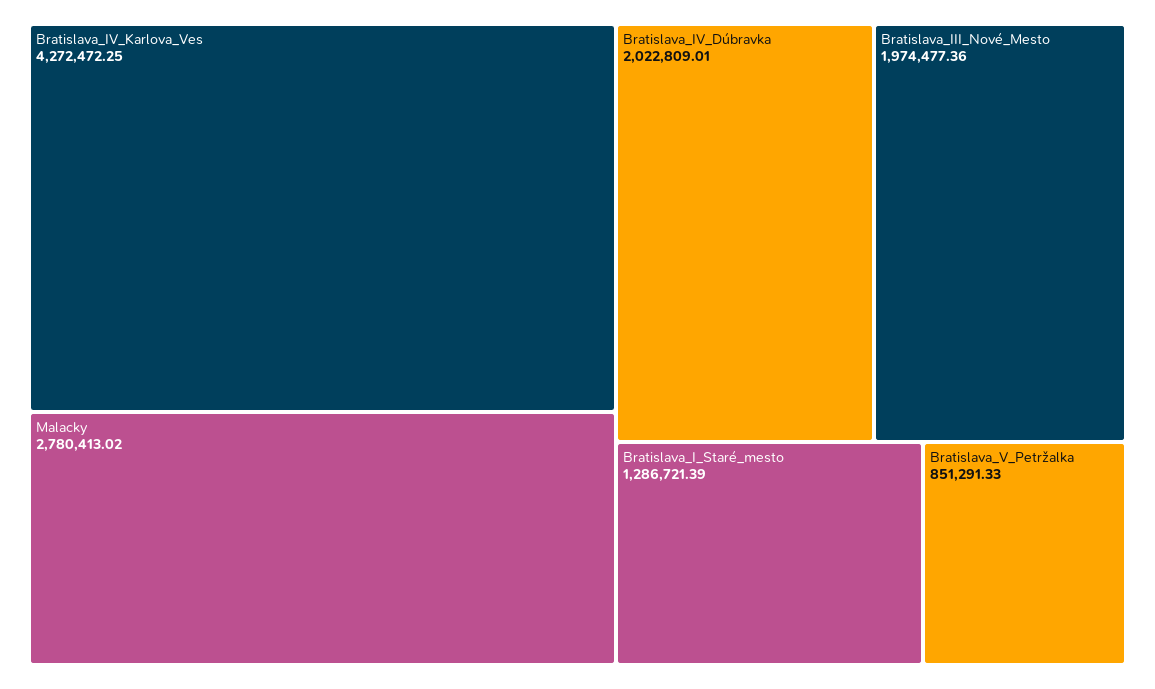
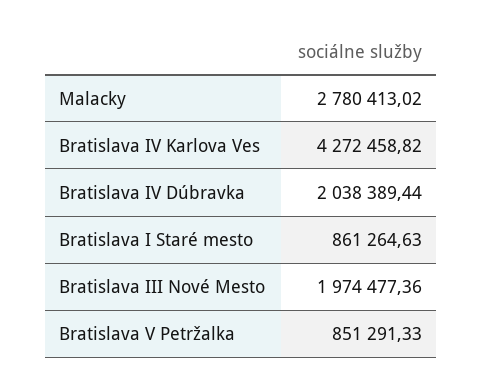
  {
-   "Bratislava_IV_Karlova_Ves": 4272472.25,
+   "Bratislava_IV_Karlova_Ves": 4272458.82,
    "Malacky": 2780413.02,
-   "Bratislava_IV_Dúbravka": 2022809.01,
+   "Bratislava_IV_Dúbravka": 2038389.44,
    "Bratislava_III_Nové_Mesto": 1974477.36,
-   "Bratislava_I_Staré_mesto": 1286721.39,
+   "Bratislava_I_Staré_mesto": 861264.63,
    "Bratislava_V_Petržalka": 851291.33
  }

